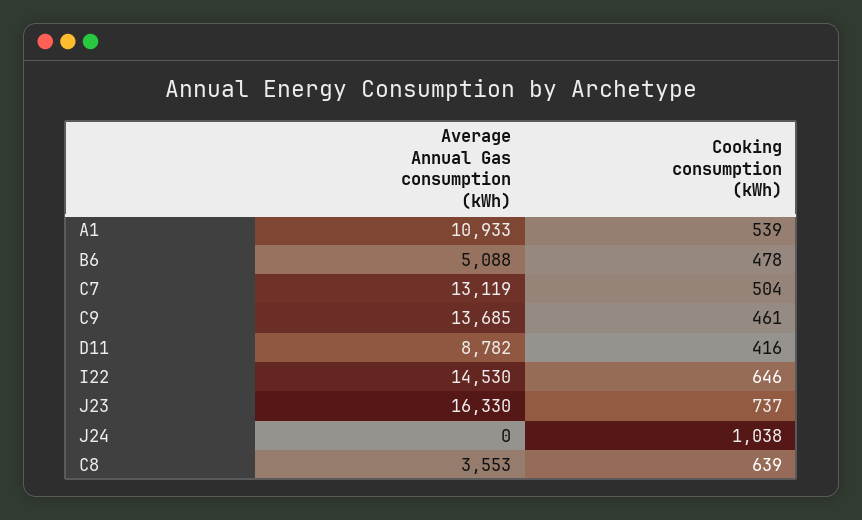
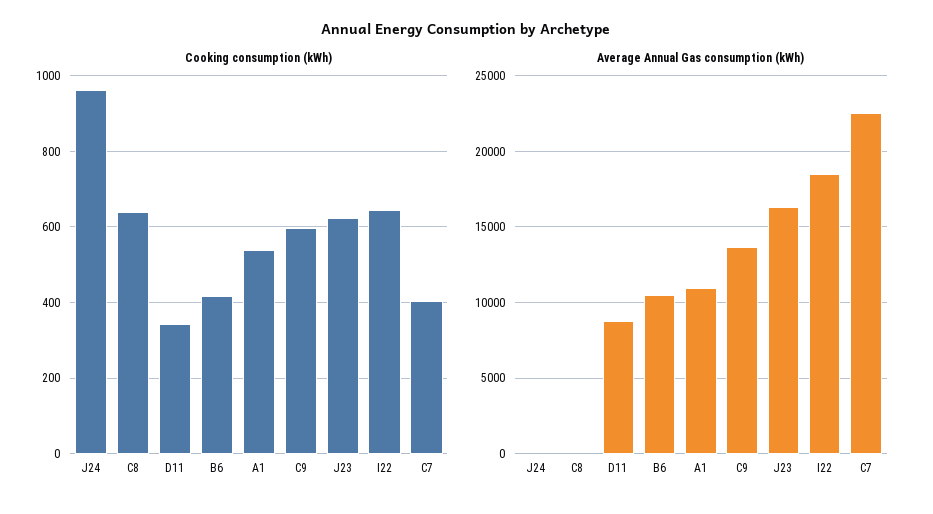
  {
    "Average Annual Gas consumption (kWh)": {
      "A1": 10933,
-     "B6": 5088,
+     "B6": 10500,
-     "C7": 13119,
+     "C7": 22500,
      "C9": 13685,
      "D11": 8782,
-     "I22": 14530,
+     "I22": 18500,
      "J23": 16330,
      "J24": 0,
-     "C8": 3553
+     "C8": 0
    },
    "Cooking consumption (kWh)": {
      "A1": 539,
-     "B6": 478,
+     "B6": 420,
-     "C7": 504,
+     "C7": 400,
-     "C9": 461,
+     "C9": 600,
-     "D11": 416,
+     "D11": 340,
      "I22": 646,
-     "J23": 737,
+     "J23": 620,
-     "J24": 1038,
+     "J24": 960,
      "C8": 639
    }
  }

